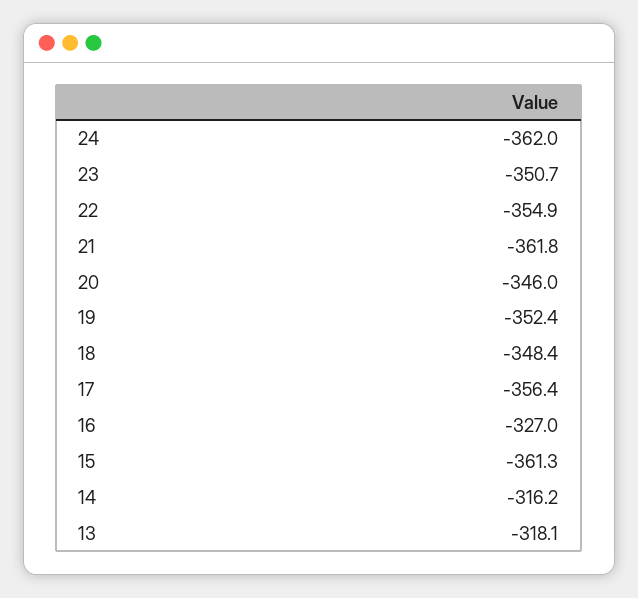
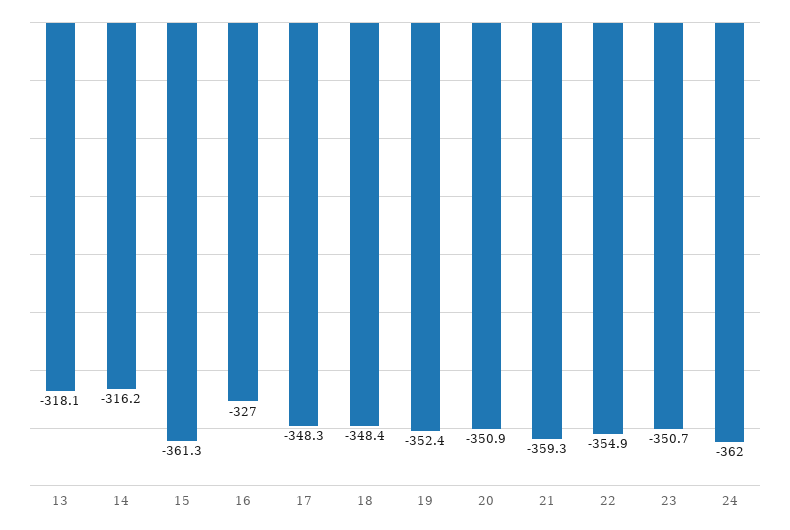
  {
    "24": -362,
    "23": -350.7,
    "22": -354.9,
-   "21": -361.8,
+   "21": -359.3,
-   "20": -346,
+   "20": -350.9,
    "19": -352.4,
    "18": -348.4,
-   "17": -356.4,
+   "17": -348.3,
    "16": -327,
    "15": -361.3,
    "14": -316.2,
    "13": -318.1
  }

